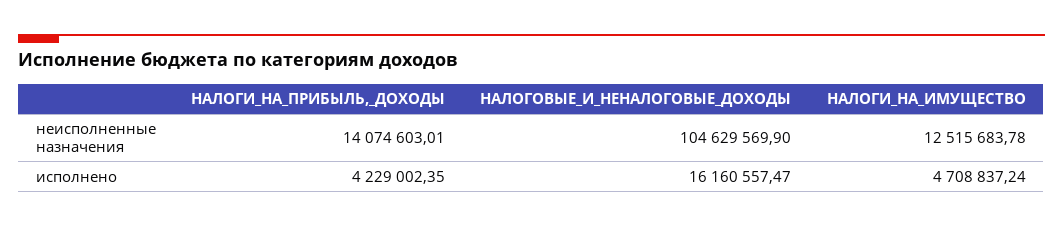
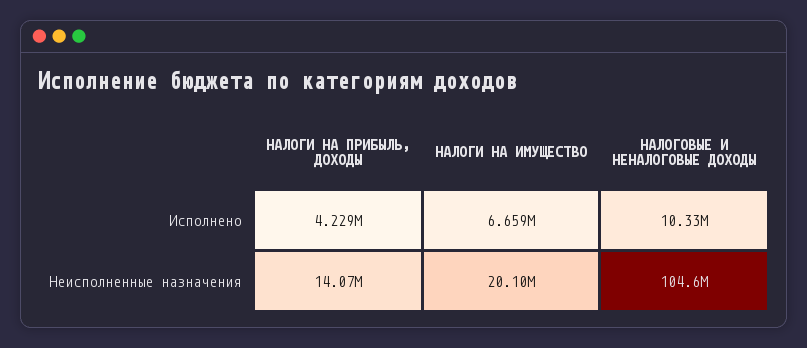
  {
    "НАЛОГИ_НА_ПРИБЫЛЬ,_ДОХОДЫ": {
      "неисполненные назначения": 14074603.01,
      "исполнено": 4229002.35
    },
    "НАЛОГОВЫЕ_И_НЕНАЛОГОВЫЕ_ДОХОДЫ": {
      "неисполненные назначения": 104629569.9,
-     "исполнено": 16160557.47
+     "исполнено": 10330000
    },
    "НАЛОГИ_НА_ИМУЩЕСТВО": {
-     "неисполненные назначения": 12515683.78,
+     "неисполненные назначения": 20100000,
-     "исполнено": 4708837.24
+     "исполнено": 6659000
    }
  }

